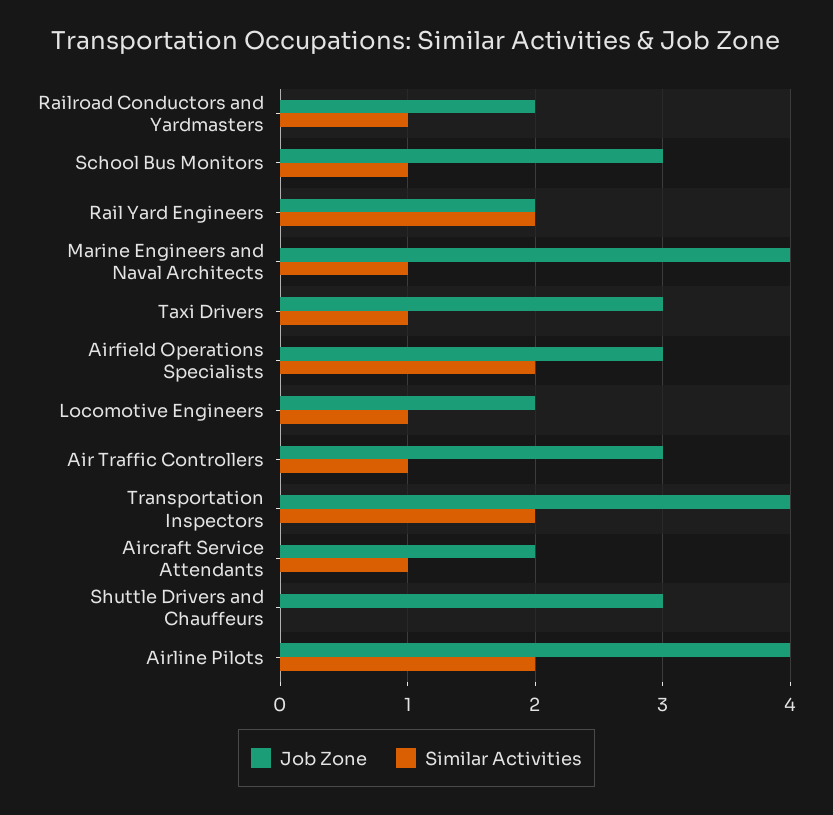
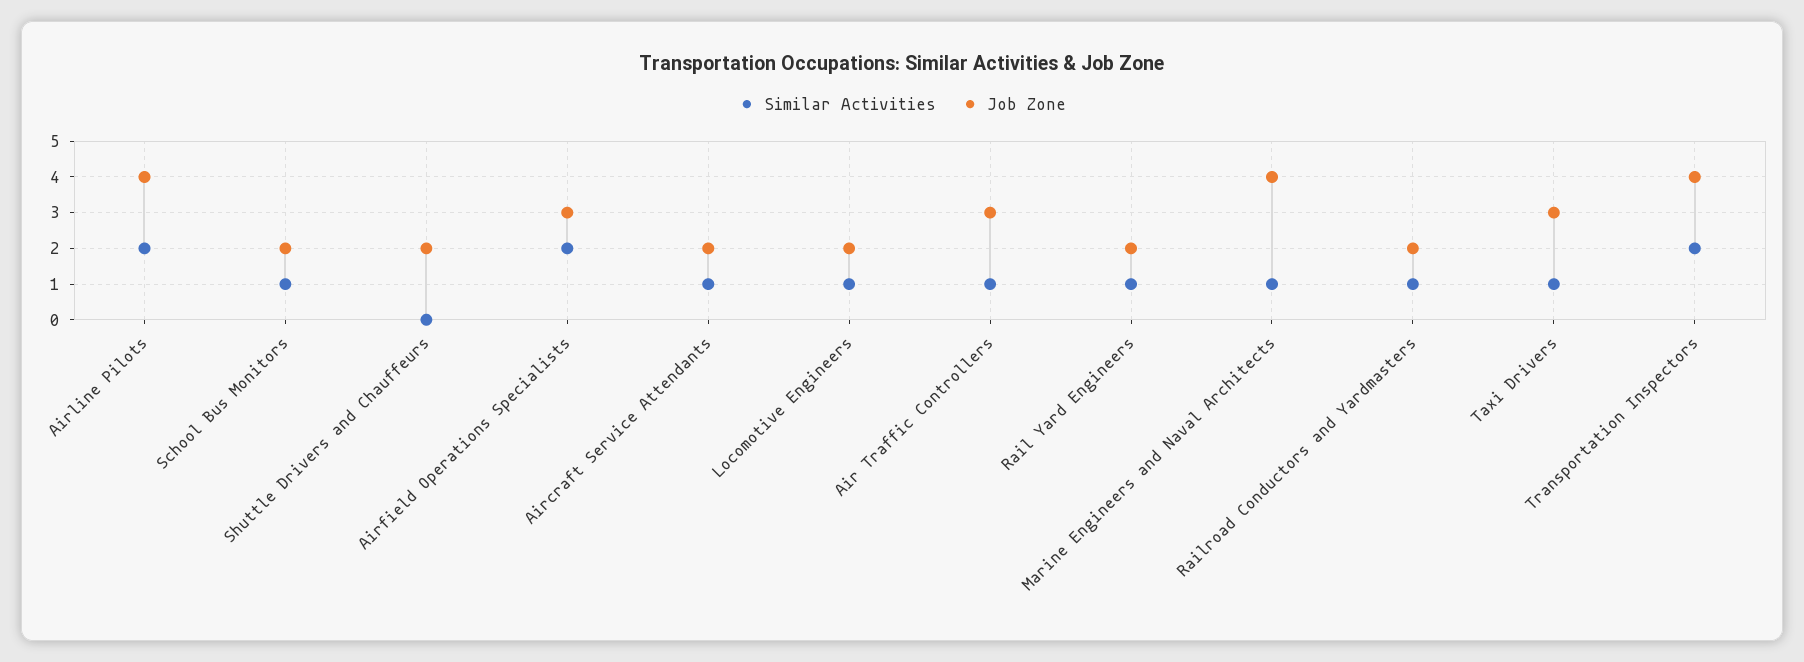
  {
    "Job Zone": {
      "Railroad Conductors and Yardmasters": 2,
-     "School Bus Monitors": 3,
+     "School Bus Monitors": 2,
      "Rail Yard Engineers": 2,
      "Marine Engineers and Naval Architects": 4,
      "Taxi Drivers": 3,
      "Airfield Operations Specialists": 3,
      "Locomotive Engineers": 2,
      "Air Traffic Controllers": 3,
      "Transportation Inspectors": 4,
      "Aircraft Service Attendants": 2,
-     "Shuttle Drivers and Chauffeurs": 3,
+     "Shuttle Drivers and Chauffeurs": 2,
      "Airline Pilots": 4
    },
    "Similar Activities": {
      "Railroad Conductors and Yardmasters": 1,
      "School Bus Monitors": 1,
-     "Rail Yard Engineers": 2,
+     "Rail Yard Engineers": 1,
      "Marine Engineers and Naval Architects": 1,
      "Taxi Drivers": 1,
      "Airfield Operations Specialists": 2,
      "Locomotive Engineers": 1,
      "Air Traffic Controllers": 1,
      "Transportation Inspectors": 2,
      "Aircraft Service Attendants": 1,
      "Shuttle Drivers and Chauffeurs": 0,
      "Airline Pilots": 2
    }
  }

